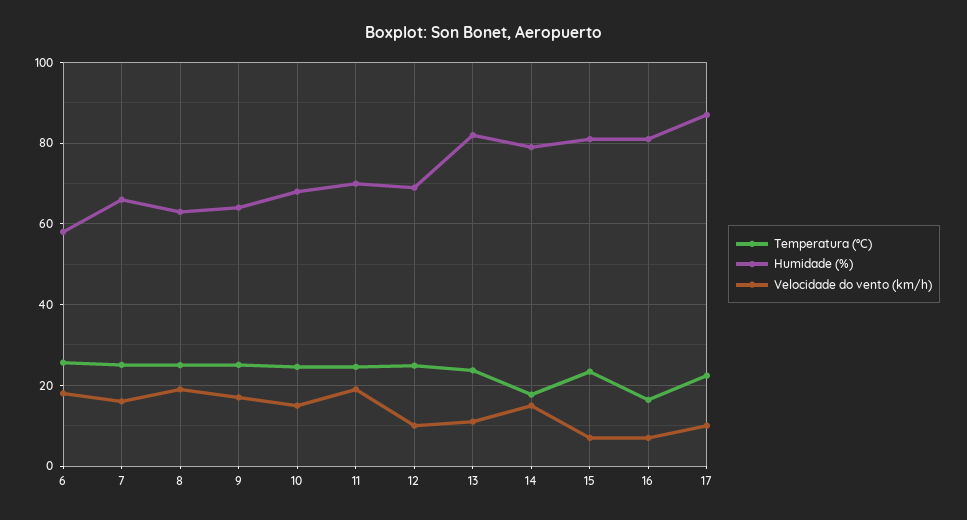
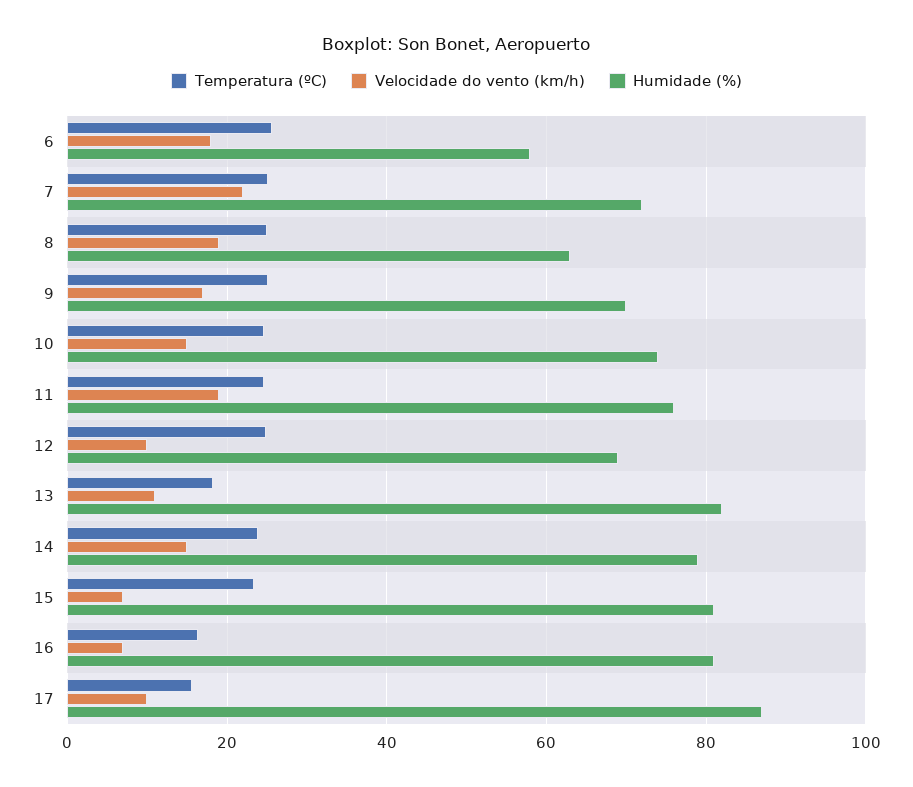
  {
    "Temperatura (ºC)": {
      "6": 26,
      "7": 26,
      "8": 26,
      "9": 26,
      "10": 24,
      "11": 24,
      "12": 24,
-     "13": 24,
+     "13": 18,
-     "14": 18,
+     "14": 24,
      "15": 24,
      "16": 16,
-     "17": 22
+     "17": 16
    },
    "Humidade (%)": {
      "6": 58,
-     "7": 66,
+     "7": 72,
      "8": 64,
-     "9": 64,
+     "9": 70,
-     "10": 68,
+     "10": 74,
-     "11": 70,
+     "11": 76,
      "12": 70,
      "13": 82,
      "14": 80,
      "15": 82,
      "16": 82,
      "17": 88
    },
    "Velocidade do vento (km/h)": {
      "6": 18,
-     "7": 16,
+     "7": 22,
      "8": 20,
      "9": 18,
      "10": 16,
      "11": 20,
      "12": 10,
      "13": 12,
      "14": 16,
      "15": 8,
      "16": 8,
      "17": 10
    }
  }

